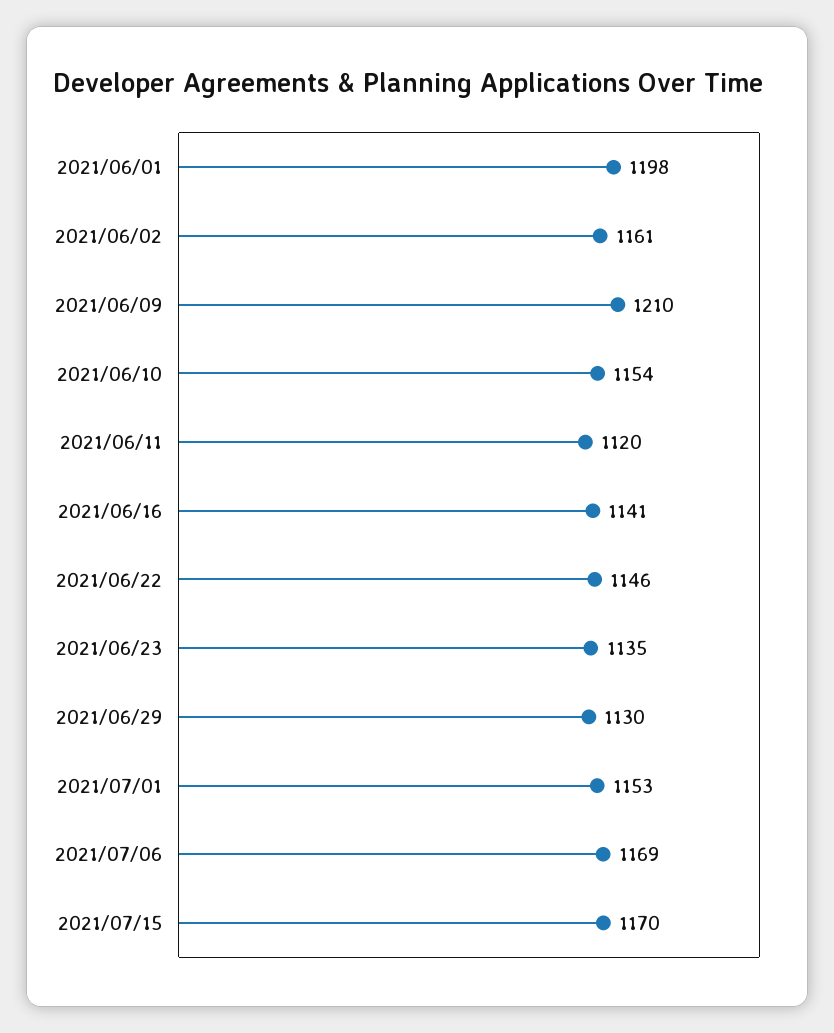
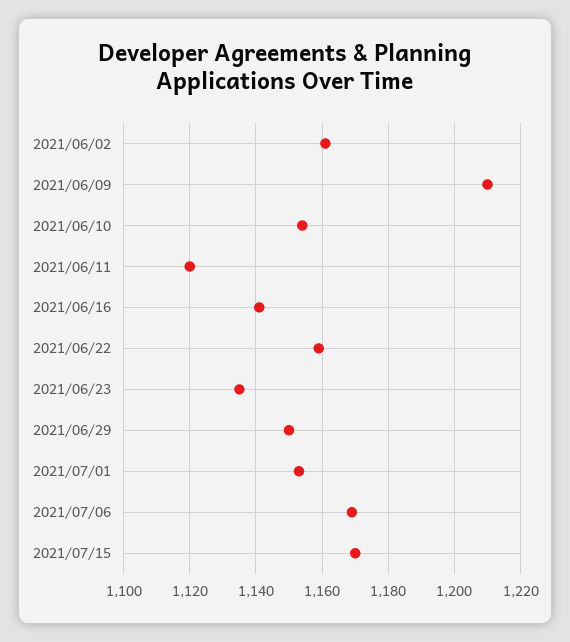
  {
-   "2021/06/01": 1198,
    "2021/06/02": 1161,
    "2021/06/09": 1210,
    "2021/06/10": 1154,
    "2021/06/11": 1120,
    "2021/06/16": 1141,
-   "2021/06/22": 1146,
+   "2021/06/22": 1160,
    "2021/06/23": 1135,
-   "2021/06/29": 1130,
+   "2021/06/29": 1150,
    "2021/07/01": 1153,
    "2021/07/06": 1169,
    "2021/07/15": 1170
  }

